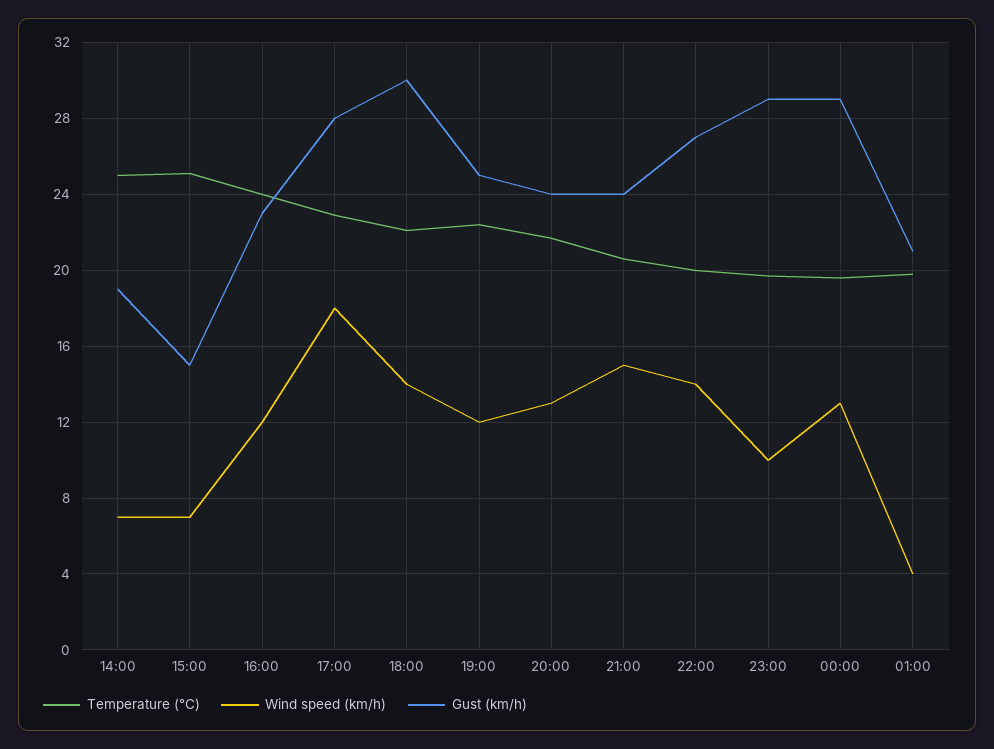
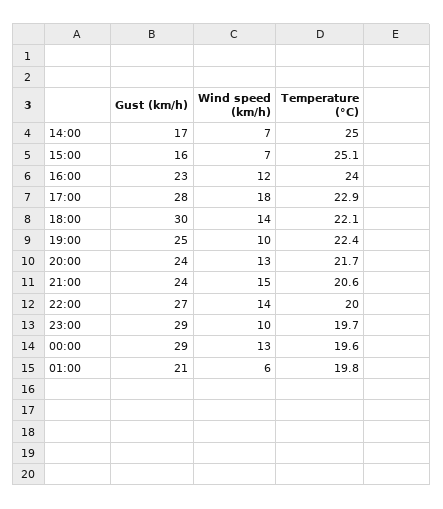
  {
    "Temperature (°C)": {
      "14:00": 25,
      "15:00": 25.1,
      "16:00": 24,
      "17:00": 22.9,
      "18:00": 22.1,
      "19:00": 22.4,
      "20:00": 21.7,
      "21:00": 20.6,
      "22:00": 20,
      "23:00": 19.7,
      "00:00": 19.6,
      "01:00": 19.8
    },
    "Wind speed (km/h)": {
      "14:00": 7,
      "15:00": 7,
      "16:00": 12,
      "17:00": 18,
      "18:00": 14,
-     "19:00": 12,
+     "19:00": 10,
      "20:00": 13,
      "21:00": 15,
      "22:00": 14,
      "23:00": 10,
      "00:00": 13,
-     "01:00": 4
+     "01:00": 6
    },
    "Gust (km/h)": {
-     "14:00": 19,
+     "14:00": 17,
-     "15:00": 15,
+     "15:00": 16,
      "16:00": 23,
      "17:00": 28,
      "18:00": 30,
      "19:00": 25,
      "20:00": 24,
      "21:00": 24,
      "22:00": 27,
      "23:00": 29,
      "00:00": 29,
      "01:00": 21
    }
  }

